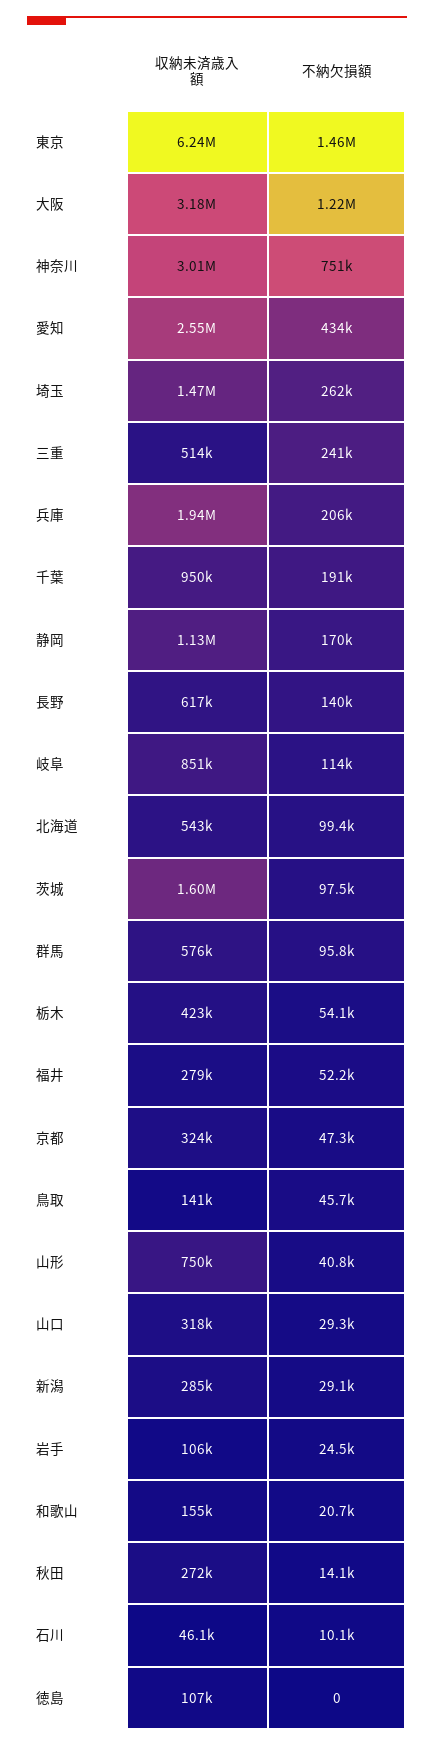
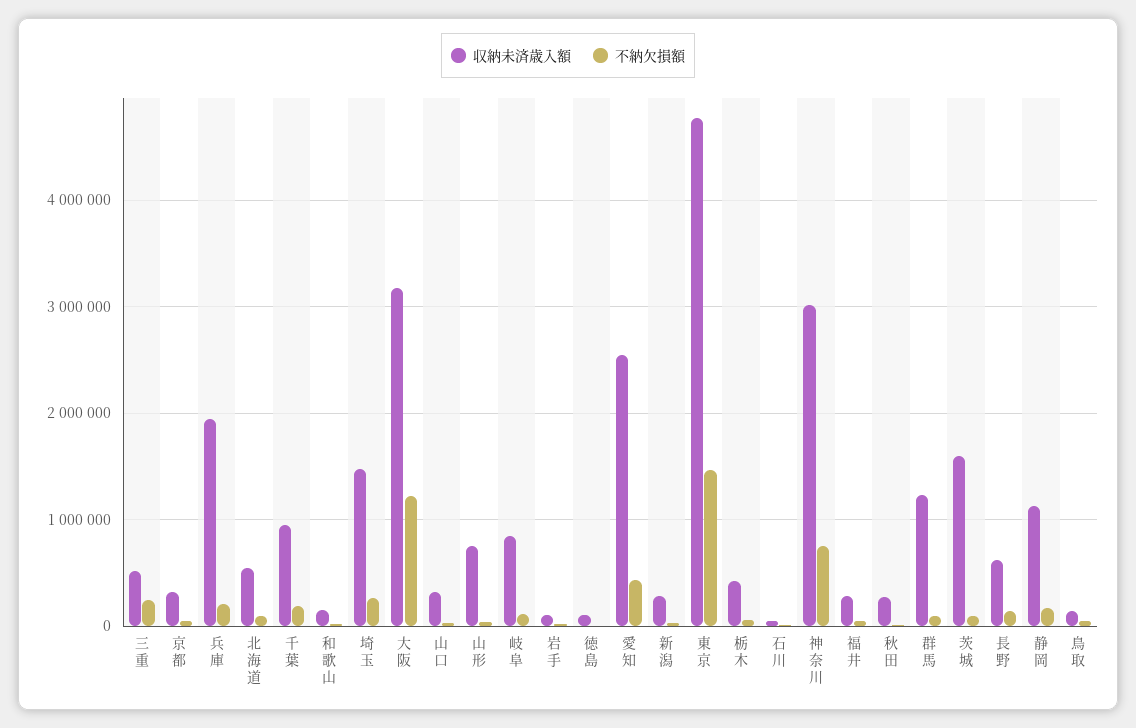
  {
    "収納未済歳入額": {
-     "東京": 6240000,
+     "東京": 4800000,
      "大阪": 3180000,
      "神奈川": 3010000,
      "愛知": 2550000,
      "埼玉": 1470000,
      "三重": 514000,
      "兵庫": 1940000,
      "千葉": 950000,
      "静岡": 1130000,
      "長野": 617000,
      "岐阜": 851000,
      "北海道": 543000,
      "茨城": 1600000,
-     "群馬": 576000,
+     "群馬": 1200000,
      "栃木": 423000,
      "福井": 279000,
      "京都": 324000,
      "鳥取": 141000,
      "山形": 750000,
      "山口": 318000,
      "新潟": 285000,
      "岩手": 106000,
      "和歌山": 155000,
      "秋田": 272000,
      "石川": 46100,
      "徳島": 107000
    },
    "不納欠損額": {
      "東京": 1460000,
      "大阪": 1220000,
      "神奈川": 751000,
      "愛知": 434000,
      "埼玉": 262000,
      "三重": 241000,
      "兵庫": 206000,
      "千葉": 191000,
      "静岡": 170000,
      "長野": 140000,
      "岐阜": 114000,
      "北海道": 99400,
      "茨城": 97500,
      "群馬": 95800,
      "栃木": 54100,
      "福井": 52200,
      "京都": 47300,
      "鳥取": 45700,
      "山形": 40800,
      "山口": 29300,
      "新潟": 29100,
      "岩手": 24500,
      "和歌山": 20700,
      "秋田": 14100,
      "石川": 10100,
      "徳島": 0
    }
  }

